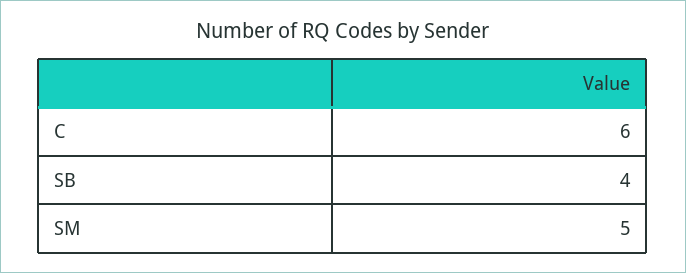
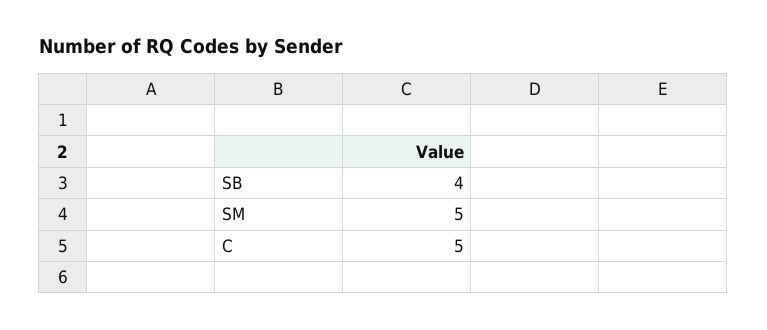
  {
-   "C": 6,
+   "C": 5,
    "SB": 4,
    "SM": 5
  }

